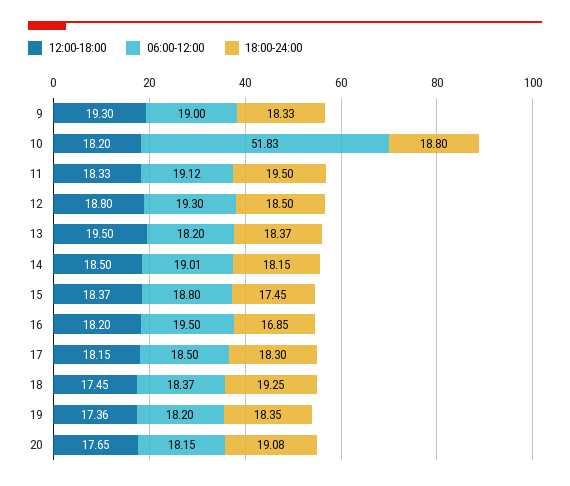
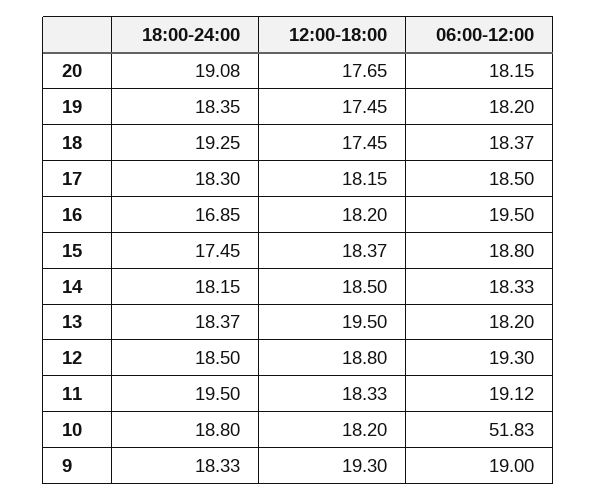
  {
    "12:00-18:00": {
      "9": 19.3,
      "10": 18.2,
      "11": 18.33,
      "12": 18.8,
      "13": 19.5,
      "14": 18.5,
      "15": 18.37,
      "16": 18.2,
      "17": 18.15,
      "18": 17.45,
-     "19": 17.36,
+     "19": 17.45,
      "20": 17.65
    },
    "06:00-12:00": {
      "9": 19,
      "10": 51.83,
      "11": 19.12,
      "12": 19.3,
      "13": 18.2,
-     "14": 19.01,
+     "14": 18.33,
      "15": 18.8,
      "16": 19.5,
      "17": 18.5,
      "18": 18.37,
      "19": 18.2,
      "20": 18.15
    },
    "18:00-24:00": {
      "9": 18.33,
      "10": 18.8,
      "11": 19.5,
      "12": 18.5,
      "13": 18.37,
      "14": 18.15,
      "15": 17.45,
      "16": 16.85,
      "17": 18.3,
      "18": 19.25,
      "19": 18.35,
      "20": 19.08
    }
  }

